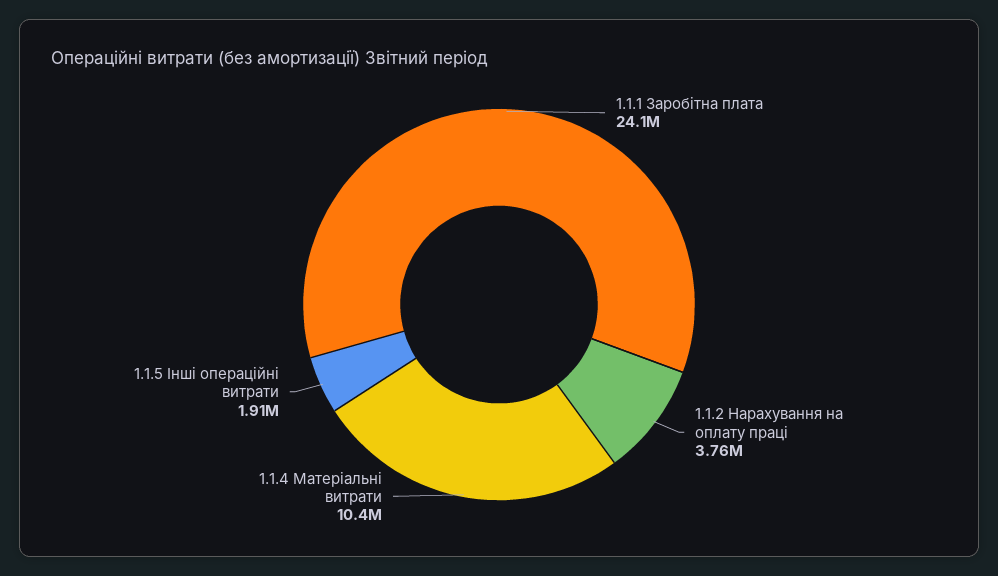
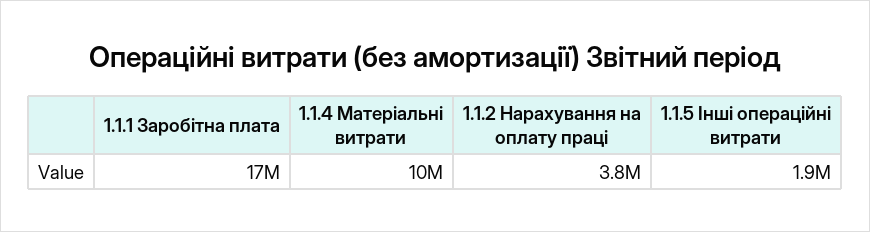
  {
-   "1.1.1 Заробітна плата": 24100000,
+   "1.1.1 Заробітна плата": 17000000,
    "1.1.2 Нарахування на оплату праці": 3760000,
    "1.1.4 Матеріальні витрати": 10400000,
    "1.1.5 Інші операційні витрати": 1910000
  }

